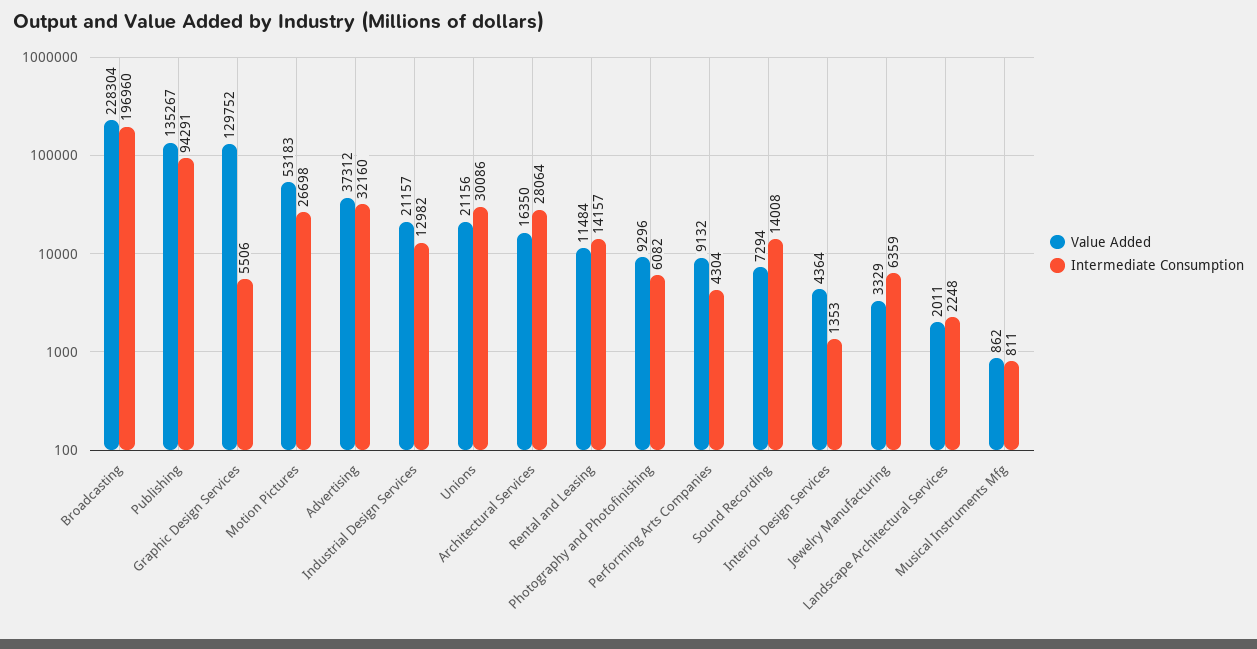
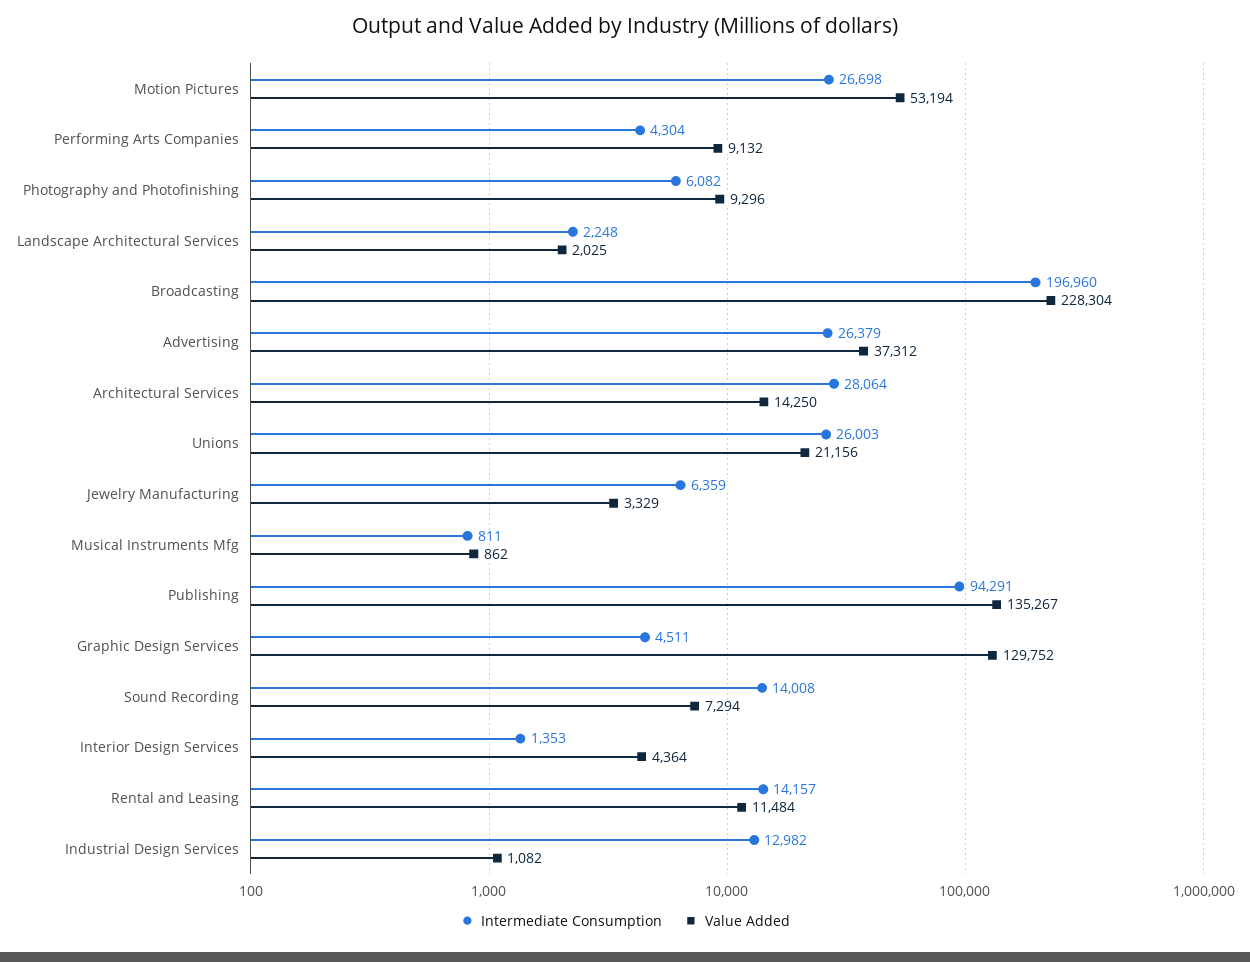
  {
    "Value Added": {
      "Broadcasting": 228304,
      "Publishing": 135267,
      "Graphic Design Services": 129752,
-     "Motion Pictures": 53183,
+     "Motion Pictures": 53194,
      "Advertising": 37312,
-     "Industrial Design Services": 21157,
+     "Industrial Design Services": 1082,
      "Unions": 21156,
-     "Architectural Services": 16350,
+     "Architectural Services": 14250,
      "Rental and Leasing": 11484,
      "Photography and Photofinishing": 9296,
      "Performing Arts Companies": 9132,
      "Sound Recording": 7294,
      "Interior Design Services": 4364,
      "Jewelry Manufacturing": 3329,
-     "Landscape Architectural Services": 2011,
+     "Landscape Architectural Services": 2025,
      "Musical Instruments Mfg": 862
    },
    "Intermediate Consumption": {
      "Broadcasting": 196960,
      "Publishing": 94291,
-     "Graphic Design Services": 5506,
+     "Graphic Design Services": 4511,
      "Motion Pictures": 26698,
-     "Advertising": 32160,
+     "Advertising": 26379,
      "Industrial Design Services": 12982,
-     "Unions": 30086,
+     "Unions": 26003,
      "Architectural Services": 28064,
      "Rental and Leasing": 14157,
      "Photography and Photofinishing": 6082,
      "Performing Arts Companies": 4304,
      "Sound Recording": 14008,
      "Interior Design Services": 1353,
      "Jewelry Manufacturing": 6359,
      "Landscape Architectural Services": 2248,
      "Musical Instruments Mfg": 811
    }
  }

